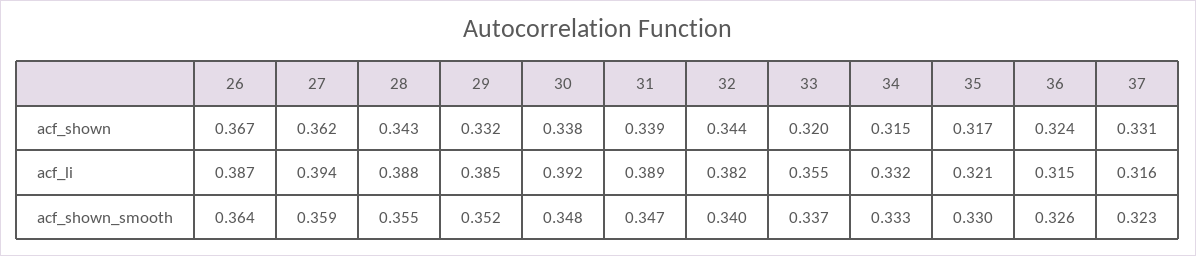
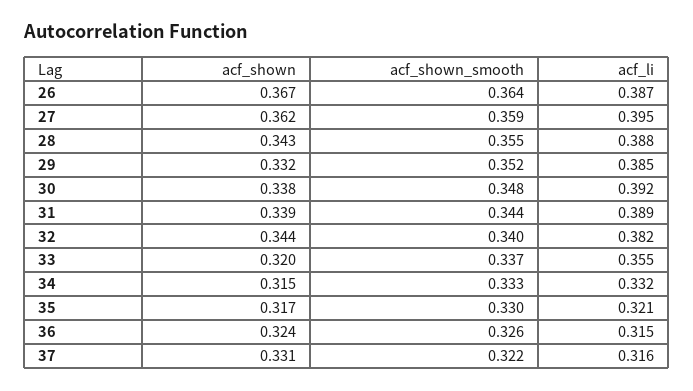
  {
    "26": {
      "acf_shown": 0.367,
      "acf_li": 0.387,
      "acf_shown_smooth": 0.364
    },
    "27": {
      "acf_shown": 0.362,
-     "acf_li": 0.394,
+     "acf_li": 0.395,
      "acf_shown_smooth": 0.359
    },
    "28": {
      "acf_shown": 0.343,
      "acf_li": 0.388,
      "acf_shown_smooth": 0.355
    },
    "29": {
      "acf_shown": 0.332,
      "acf_li": 0.385,
      "acf_shown_smooth": 0.352
    },
    "30": {
      "acf_shown": 0.338,
      "acf_li": 0.392,
      "acf_shown_smooth": 0.348
    },
    "31": {
      "acf_shown": 0.339,
      "acf_li": 0.389,
-     "acf_shown_smooth": 0.347
+     "acf_shown_smooth": 0.344
    },
    "32": {
      "acf_shown": 0.344,
      "acf_li": 0.382,
      "acf_shown_smooth": 0.34
    },
    "33": {
      "acf_shown": 0.32,
      "acf_li": 0.355,
      "acf_shown_smooth": 0.337
    },
    "34": {
      "acf_shown": 0.315,
      "acf_li": 0.332,
      "acf_shown_smooth": 0.333
    },
    "35": {
      "acf_shown": 0.317,
      "acf_li": 0.321,
      "acf_shown_smooth": 0.33
    },
    "36": {
      "acf_shown": 0.324,
      "acf_li": 0.315,
      "acf_shown_smooth": 0.326
    },
    "37": {
      "acf_shown": 0.331,
      "acf_li": 0.316,
-     "acf_shown_smooth": 0.323
+     "acf_shown_smooth": 0.322
    }
  }

